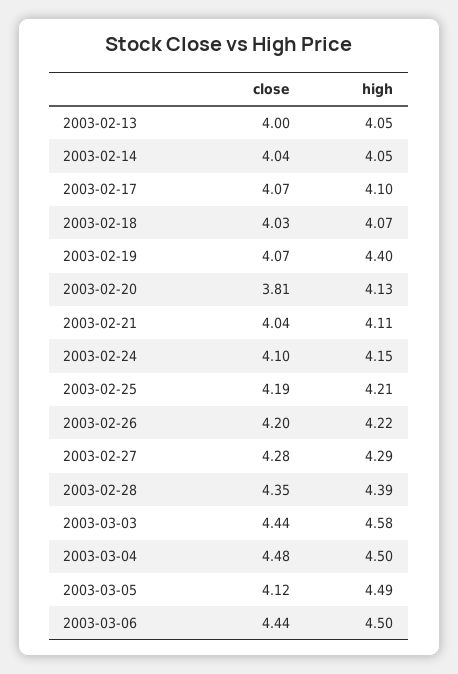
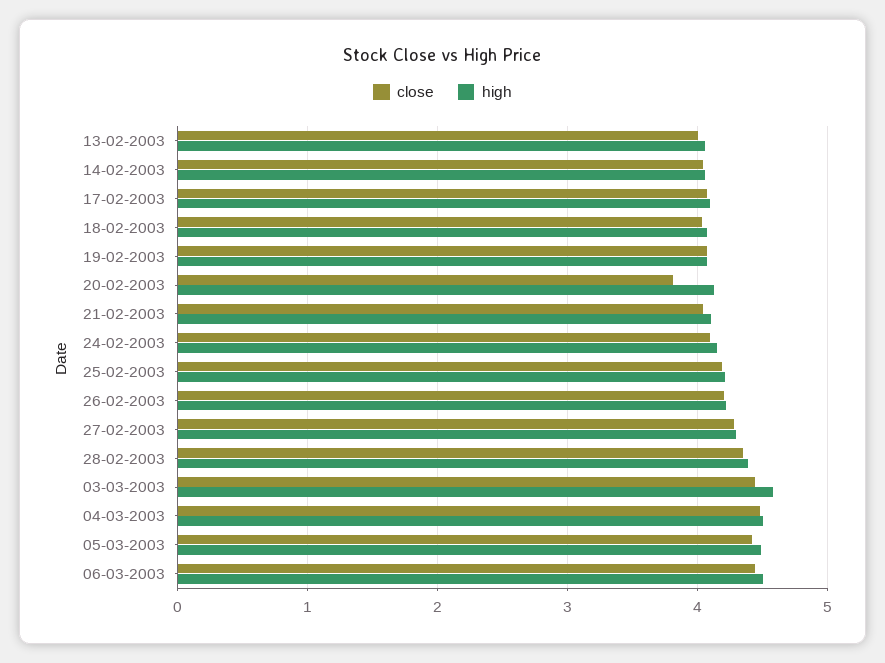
  {
    "close": {
      "2003-02-13": 4,
      "2003-02-14": 4.04,
      "2003-02-17": 4.07,
      "2003-02-18": 4.03,
      "2003-02-19": 4.07,
      "2003-02-20": 3.81,
      "2003-02-21": 4.04,
      "2003-02-24": 4.1,
      "2003-02-25": 4.19,
      "2003-02-26": 4.2,
      "2003-02-27": 4.28,
      "2003-02-28": 4.35,
      "2003-03-03": 4.44,
      "2003-03-04": 4.48,
-     "2003-03-05": 4.12,
+     "2003-03-05": 4.4,
      "2003-03-06": 4.44
    },
    "high": {
      "2003-02-13": 4.05,
      "2003-02-14": 4.05,
      "2003-02-17": 4.1,
      "2003-02-18": 4.07,
-     "2003-02-19": 4.4,
+     "2003-02-19": 4.1,
      "2003-02-20": 4.13,
      "2003-02-21": 4.11,
      "2003-02-24": 4.15,
      "2003-02-25": 4.21,
      "2003-02-26": 4.22,
      "2003-02-27": 4.29,
      "2003-02-28": 4.39,
      "2003-03-03": 4.58,
      "2003-03-04": 4.5,
      "2003-03-05": 4.49,
      "2003-03-06": 4.5
    }
  }

